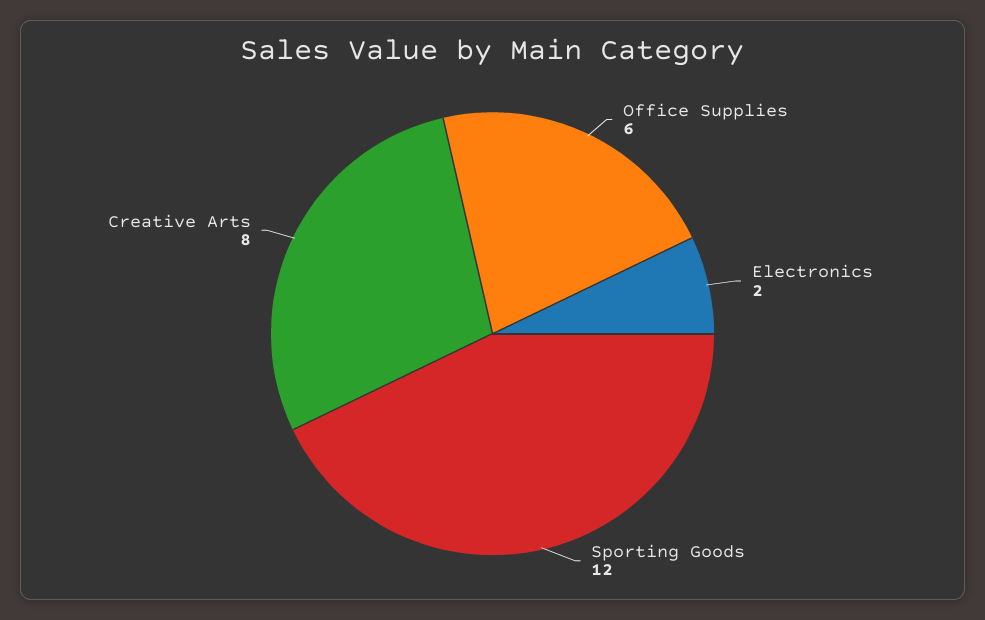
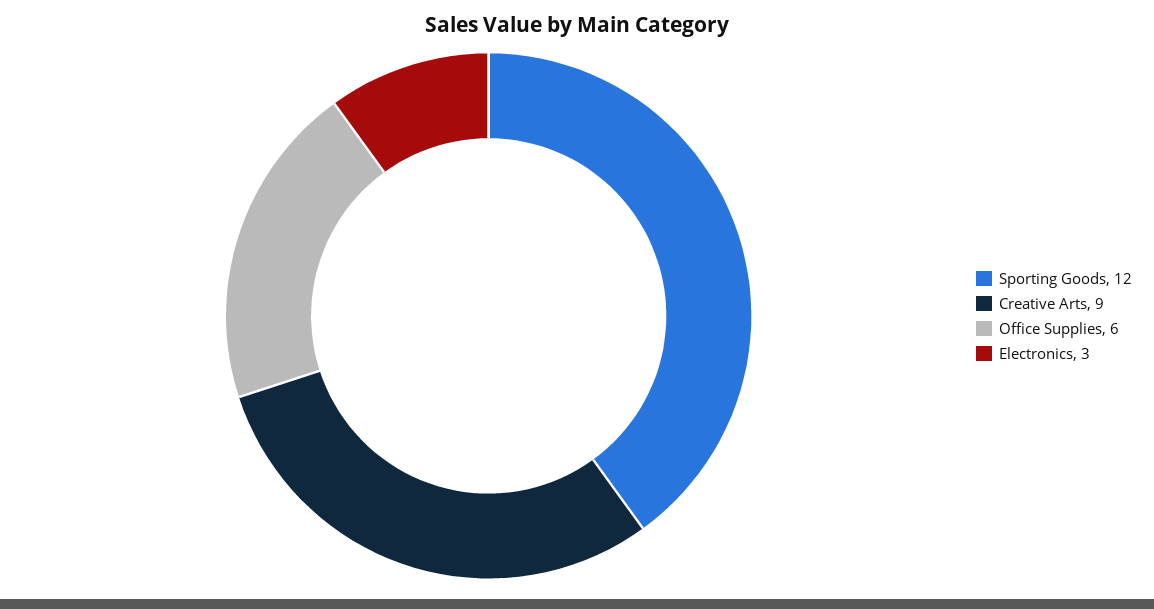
  {
    "Office Supplies": 6,
-   "Electronics": 2,
+   "Electronics": 3,
    "Sporting Goods": 12,
-   "Creative Arts": 8
+   "Creative Arts": 9
  }

